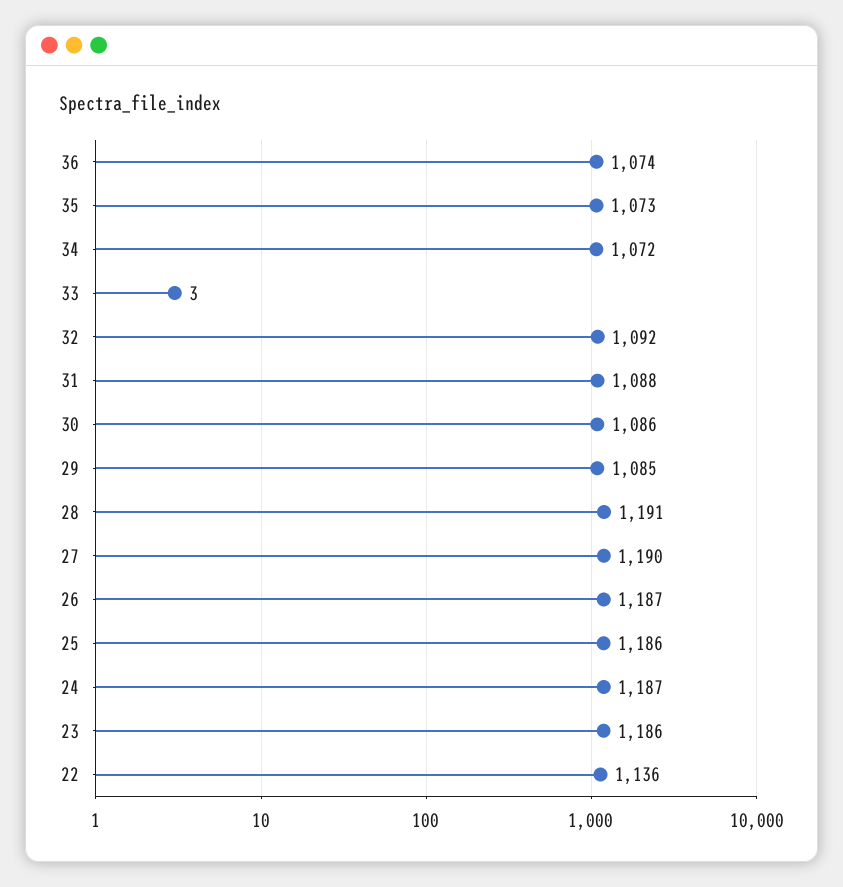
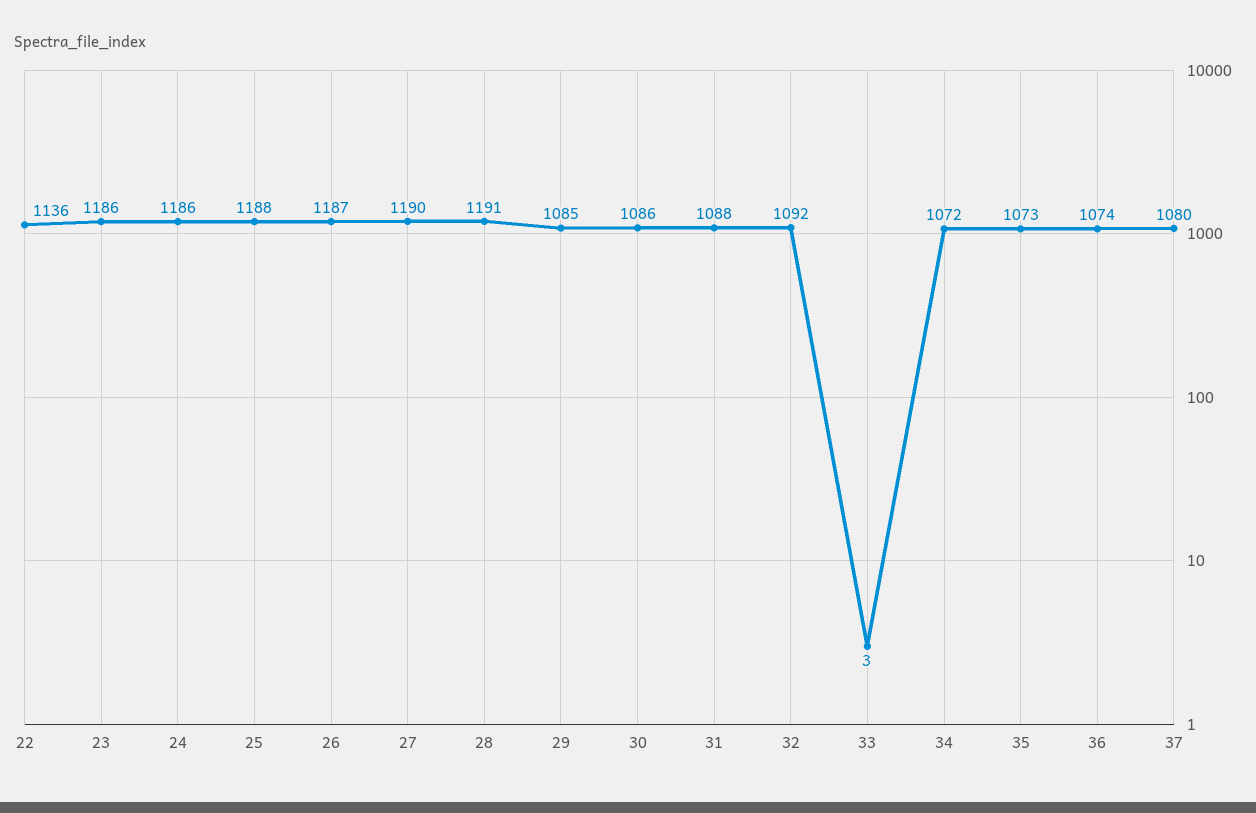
  {
    "36": 1074,
    "35": 1073,
    "34": 1072,
    "33": 3,
    "32": 1092,
    "31": 1088,
    "30": 1086,
    "29": 1085,
    "28": 1191,
    "27": 1190,
    "26": 1187,
-   "25": 1186,
+   "25": 1188,
-   "24": 1187,
+   "24": 1186,
    "23": 1186,
-   "22": 1136
+   "22": 1136,
+   "37": 1080
  }

